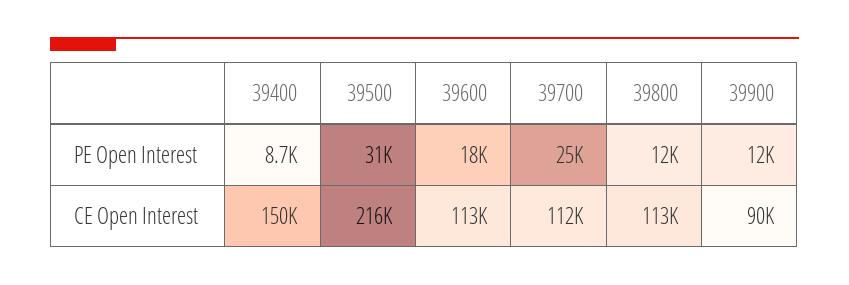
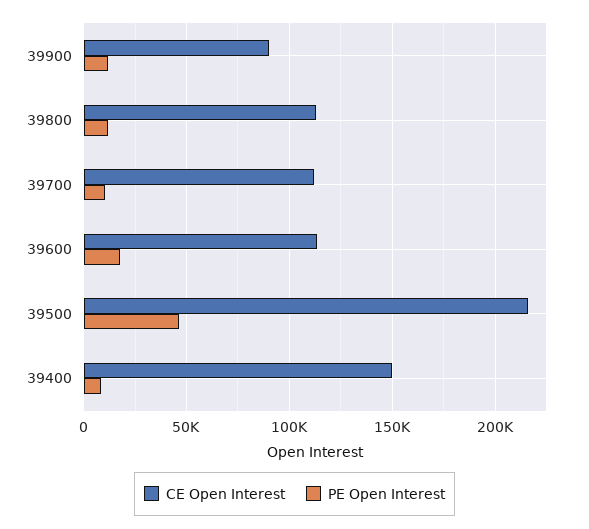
  {
    "PE Open Interest": {
      "39400": 8700,
-     "39500": 31000,
+     "39500": 45000,
      "39600": 18000,
-     "39700": 25000,
+     "39700": 10000,
      "39800": 12000,
      "39900": 12000
    },
    "CE Open Interest": {
      "39400": 150000,
      "39500": 216000,
      "39600": 113000,
      "39700": 112000,
      "39800": 113000,
      "39900": 90000
    }
  }

